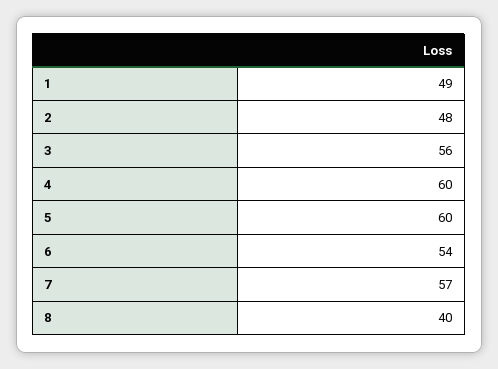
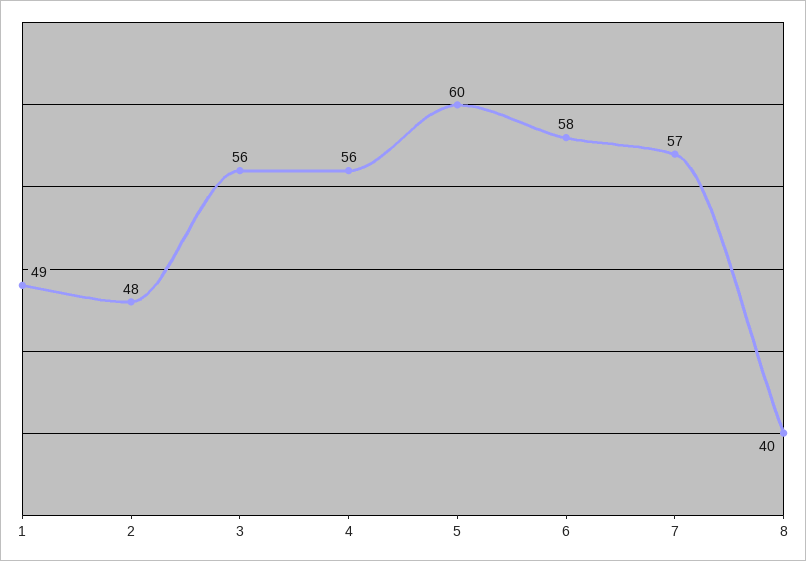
  {
    "1": 49,
    "2": 48,
    "3": 56,
-   "4": 60,
+   "4": 56,
    "5": 60,
-   "6": 54,
+   "6": 58,
    "7": 57,
    "8": 40
  }

